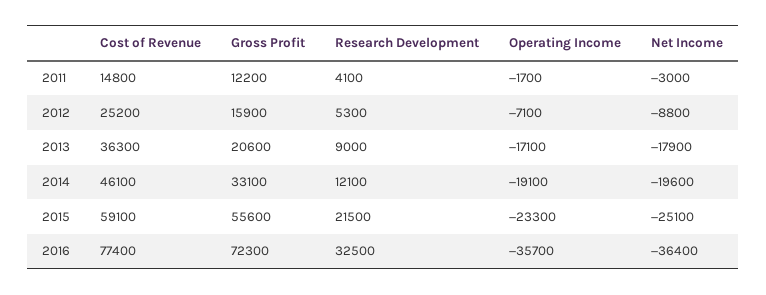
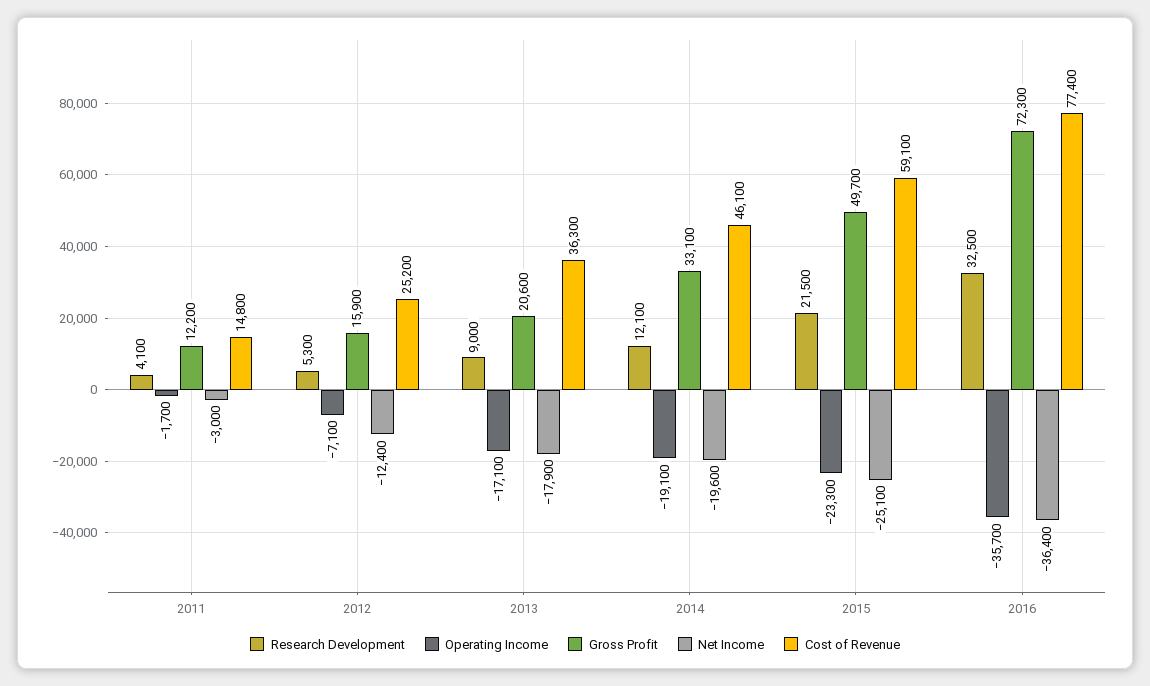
  {
    "Cost of Revenue": {
      "2011": 14800,
      "2012": 25200,
      "2013": 36300,
      "2014": 46100,
      "2015": 59100,
      "2016": 77400
    },
    "Gross Profit": {
      "2011": 12200,
      "2012": 15900,
      "2013": 20600,
      "2014": 33100,
-     "2015": 55600,
+     "2015": 49700,
      "2016": 72300
    },
    "Research Development": {
      "2011": 4100,
      "2012": 5300,
      "2013": 9000,
      "2014": 12100,
      "2015": 21500,
      "2016": 32500
    },
    "Operating Income": {
      "2011": -1700,
      "2012": -7100,
      "2013": -17100,
      "2014": -19100,
      "2015": -23300,
      "2016": -35700
    },
    "Net Income": {
      "2011": -3000,
-     "2012": -8800,
+     "2012": -12400,
      "2013": -17900,
      "2014": -19600,
      "2015": -25100,
      "2016": -36400
    }
  }

